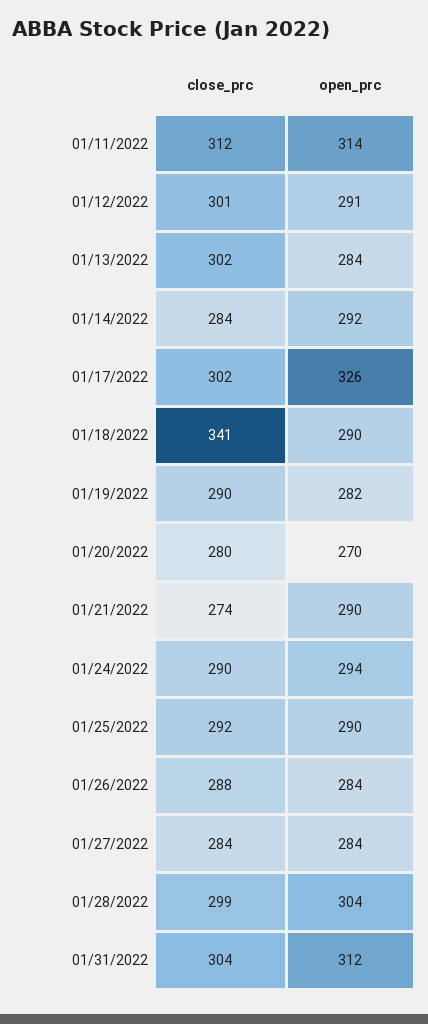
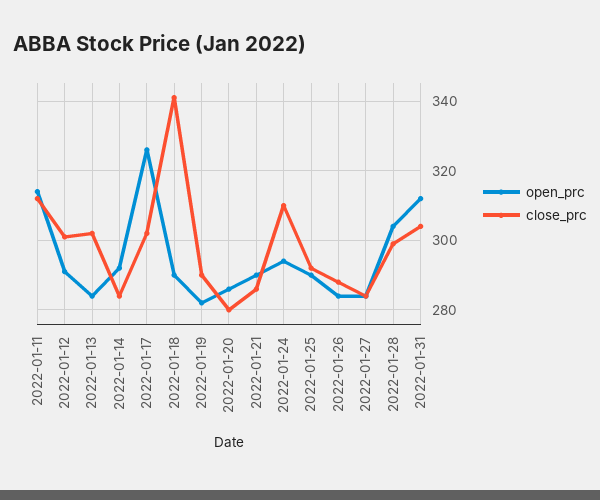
  {
    "close_prc": {
      "01/11/2022": 312,
      "01/12/2022": 301,
      "01/13/2022": 302,
      "01/14/2022": 284,
      "01/17/2022": 302,
      "01/18/2022": 341,
      "01/19/2022": 290,
      "01/20/2022": 280,
-     "01/21/2022": 274,
+     "01/21/2022": 285,
-     "01/24/2022": 290,
+     "01/24/2022": 310,
      "01/25/2022": 292,
      "01/26/2022": 288,
      "01/27/2022": 284,
      "01/28/2022": 299,
      "01/31/2022": 304
    },
    "open_prc": {
      "01/11/2022": 314,
      "01/12/2022": 291,
      "01/13/2022": 284,
      "01/14/2022": 292,
      "01/17/2022": 326,
      "01/18/2022": 290,
      "01/19/2022": 282,
-     "01/20/2022": 270,
+     "01/20/2022": 285,
      "01/21/2022": 290,
      "01/24/2022": 294,
      "01/25/2022": 290,
      "01/26/2022": 284,
      "01/27/2022": 284,
      "01/28/2022": 304,
      "01/31/2022": 312
    }
  }

